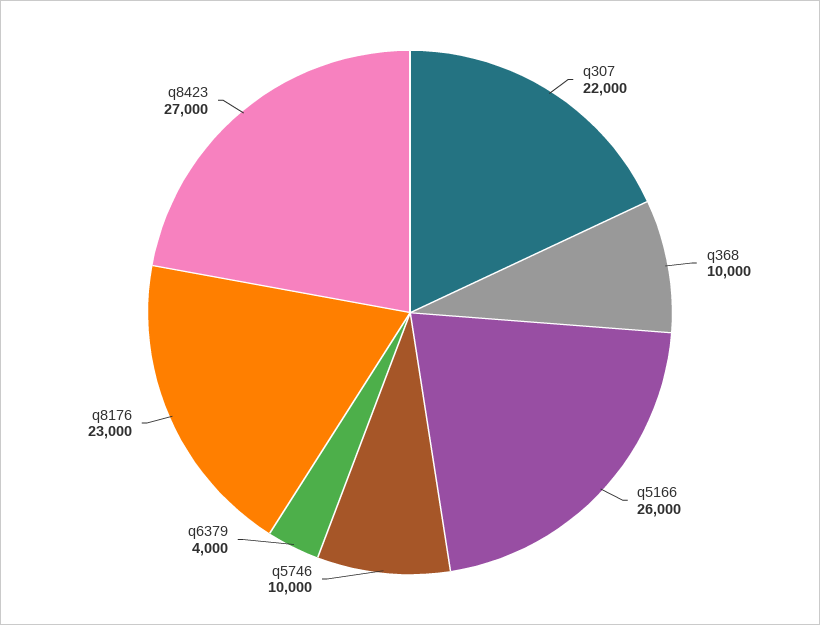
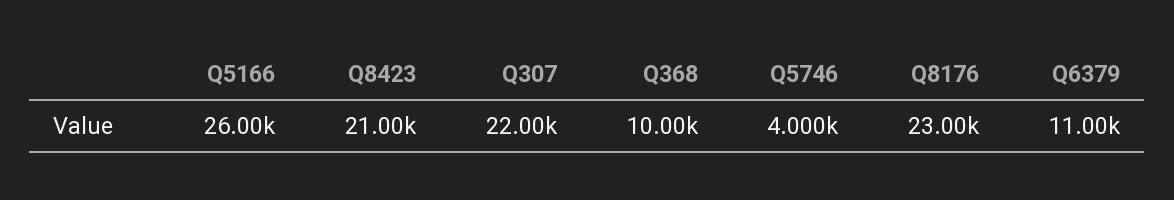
  {
    "q307": 22000,
    "q368": 10000,
    "q5166": 26000,
-   "q5746": 10000,
+   "q5746": 4000,
-   "q6379": 4000,
+   "q6379": 11000,
    "q8176": 23000,
-   "q8423": 27000
+   "q8423": 21000
  }

